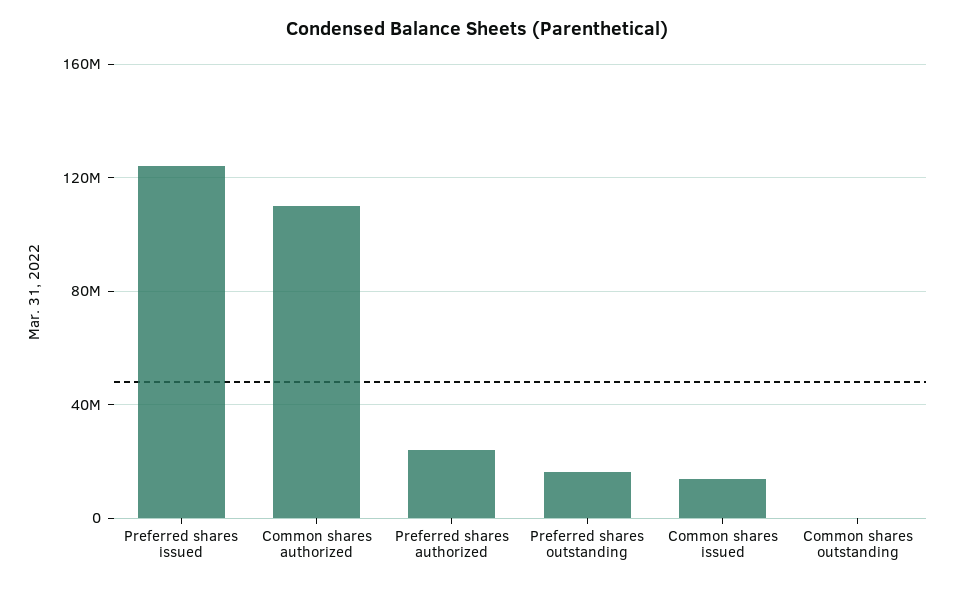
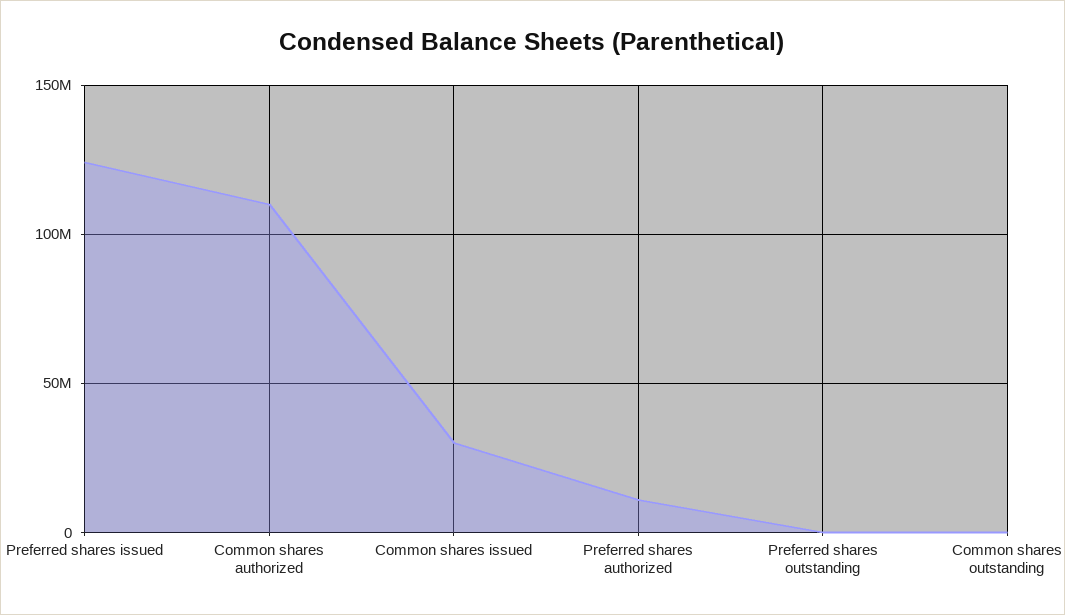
  {
    "Preferred shares issued": 125000000,
    "Common shares authorized": 110000000,
-   "Preferred shares authorized": 25000000,
+   "Preferred shares authorized": 10000000,
-   "Preferred shares outstanding": 15000000,
+   "Preferred shares outstanding": 0,
-   "Common shares issued": 15000000,
+   "Common shares issued": 30000000,
    "Common shares outstanding": 0
  }

